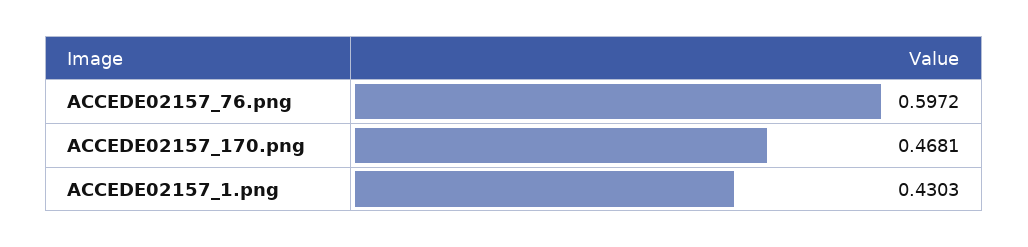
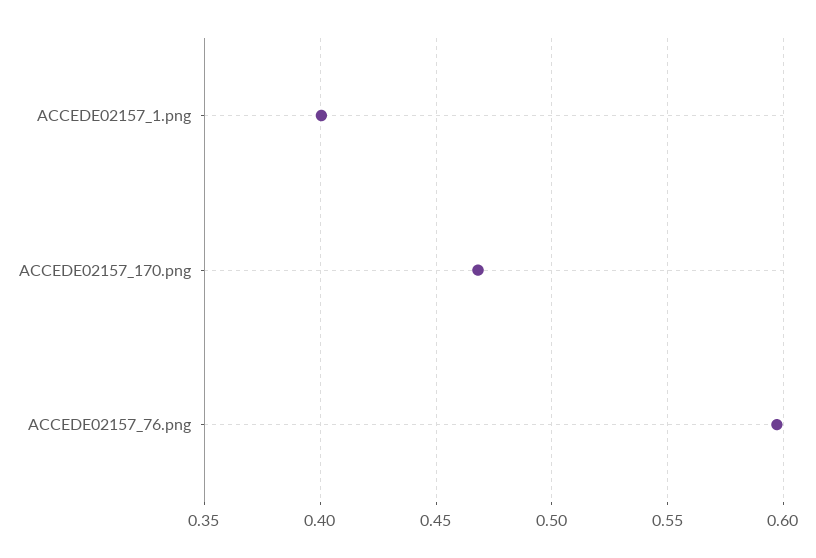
  {
    "ACCEDE02157_76.png": 0.5972,
    "ACCEDE02157_170.png": 0.4681,
-   "ACCEDE02157_1.png": 0.4303
+   "ACCEDE02157_1.png": 0.4
  }

